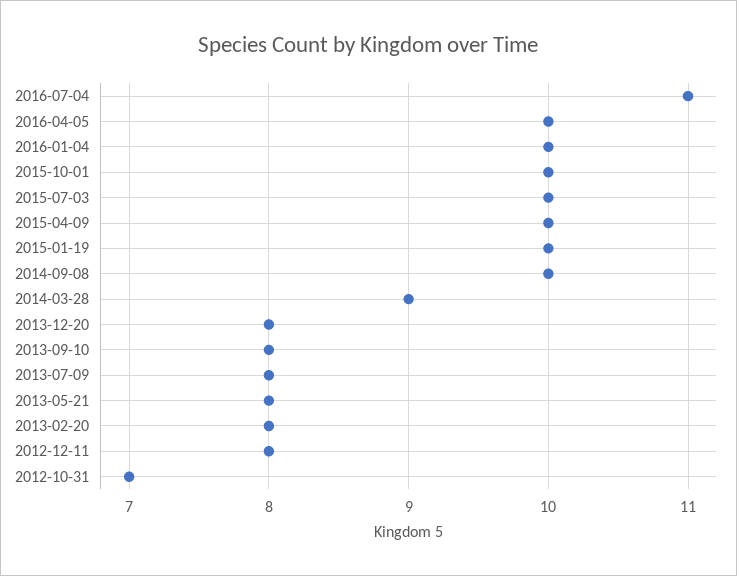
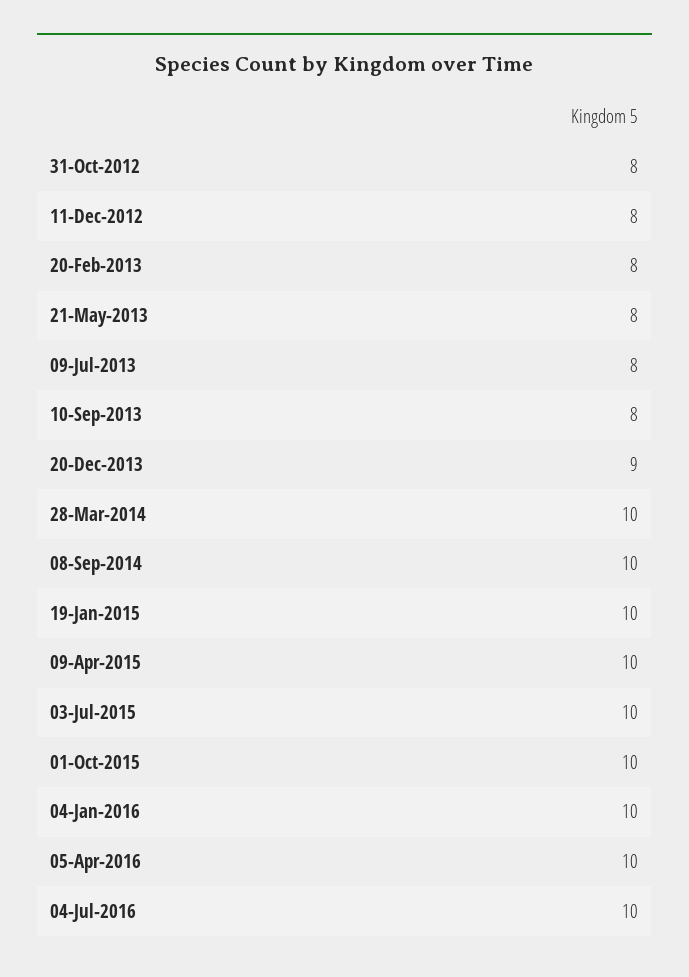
  {
-   "2016-07-04": 11,
+   "2016-07-04": 10,
    "2016-04-05": 10,
    "2016-01-04": 10,
    "2015-10-01": 10,
    "2015-07-03": 10,
    "2015-04-09": 10,
    "2015-01-19": 10,
    "2014-09-08": 10,
-   "2014-03-28": 9,
+   "2014-03-28": 10,
-   "2013-12-20": 8,
+   "2013-12-20": 9,
    "2013-09-10": 8,
    "2013-07-09": 8,
    "2013-05-21": 8,
    "2013-02-20": 8,
    "2012-12-11": 8,
-   "2012-10-31": 7
+   "2012-10-31": 8
  }

